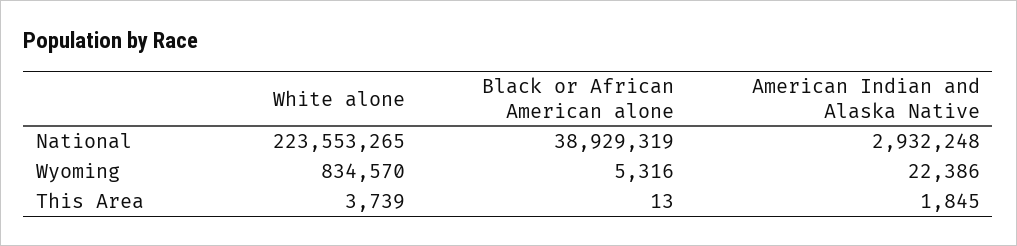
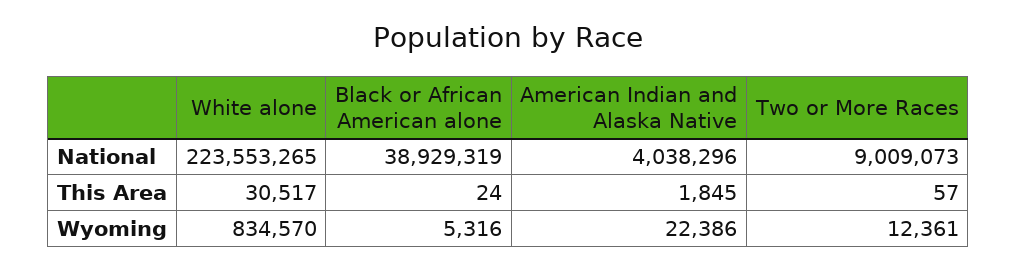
  {
    "White alone": {
      "National": 223553265,
      "Wyoming": 834570,
-     "This Area": 3739
+     "This Area": 30517
    },
    "Black or African American alone": {
      "National": 38929319,
      "Wyoming": 5316,
-     "This Area": 13
+     "This Area": 24
    },
    "American Indian and Alaska Native": {
-     "National": 2932248,
+     "National": 4038296,
      "Wyoming": 22386,
      "This Area": 1845
-   }
+   },
+   "Two or More Races": {
+     "National": 9009073,
+     "This Area": 57,
+     "Wyoming": 12361
+   }
  }

